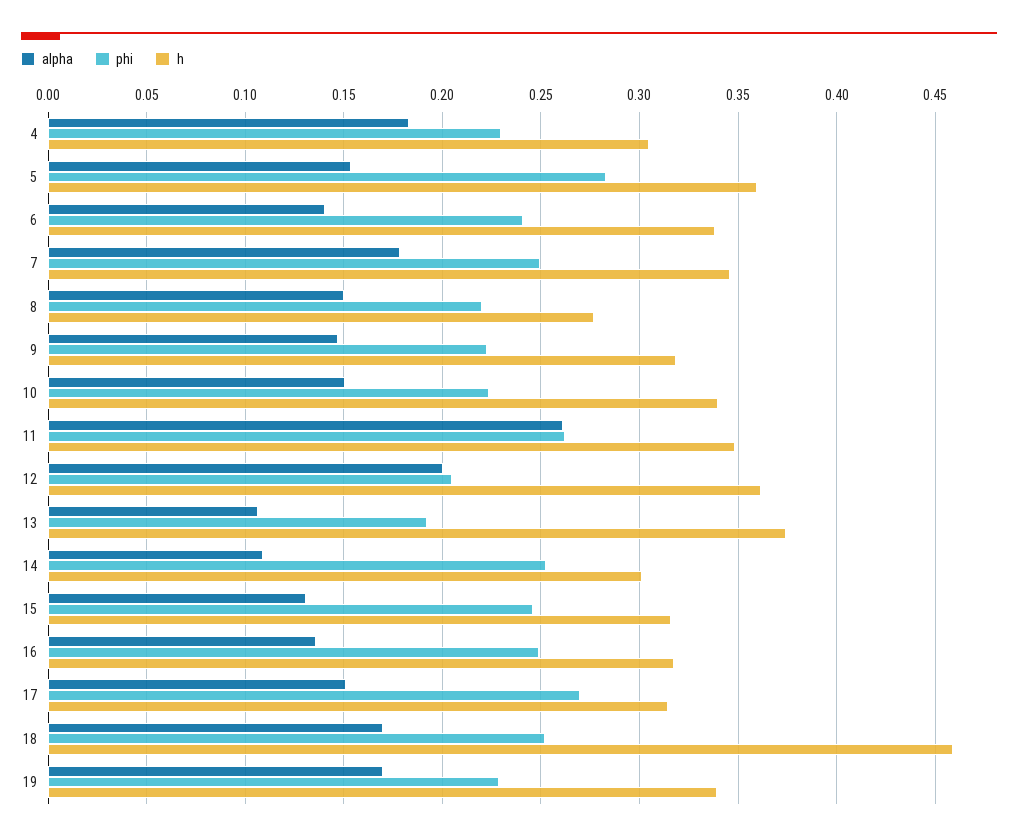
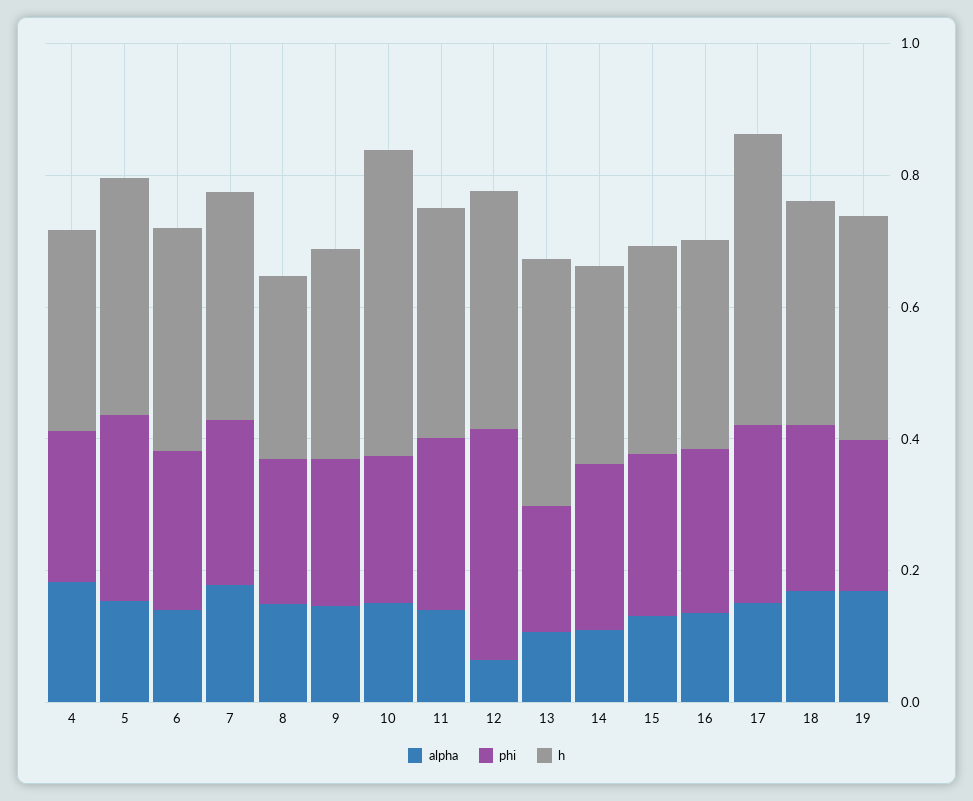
  {
    "alpha": {
      "4": 0.185,
      "5": 0.155,
      "6": 0.14,
      "7": 0.18,
      "8": 0.15,
      "9": 0.145,
      "10": 0.15,
-     "11": 0.26,
+     "11": 0.15,
-     "12": 0.2,
+     "12": 0.05,
      "13": 0.105,
      "14": 0.11,
      "15": 0.13,
      "16": 0.135,
      "17": 0.15,
      "18": 0.17,
      "19": 0.17
    },
    "phi": {
      "4": 0.23,
      "5": 0.285,
      "6": 0.24,
      "7": 0.25,
      "8": 0.22,
      "9": 0.225,
      "10": 0.225,
      "11": 0.26,
-     "12": 0.205,
+     "12": 0.35,
      "13": 0.19,
      "14": 0.255,
      "15": 0.245,
      "16": 0.25,
      "17": 0.27,
      "18": 0.25,
      "19": 0.23
    },
    "h": {
      "4": 0.305,
      "5": 0.36,
      "6": 0.34,
      "7": 0.345,
      "8": 0.275,
      "9": 0.32,
-     "10": 0.34,
+     "10": 0.45,
      "11": 0.35,
      "12": 0.36,
      "13": 0.375,
      "14": 0.3,
      "15": 0.315,
      "16": 0.32,
-     "17": 0.315,
+     "17": 0.45,
-     "18": 0.46,
+     "18": 0.35,
      "19": 0.34
    }
  }

